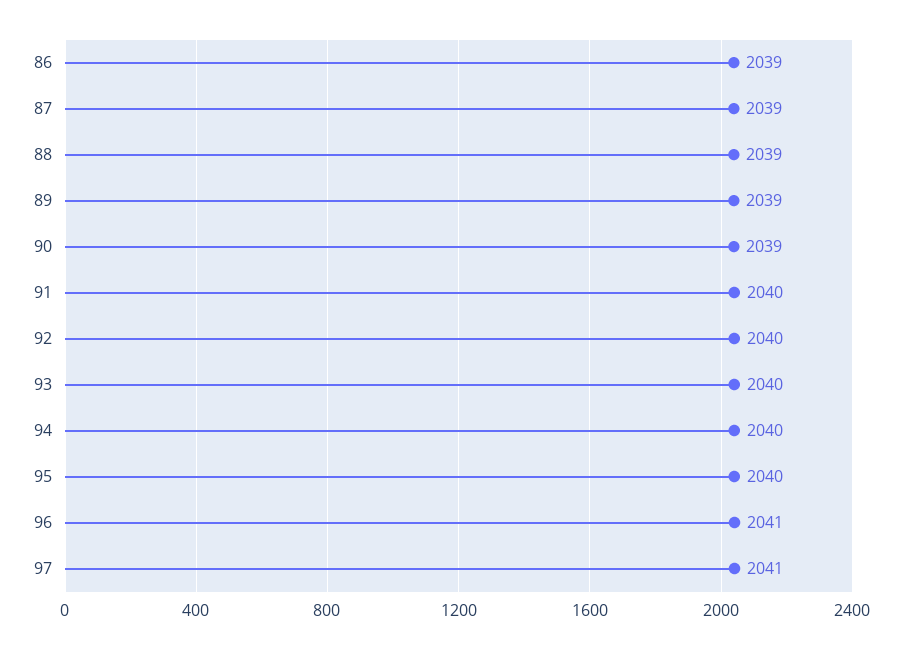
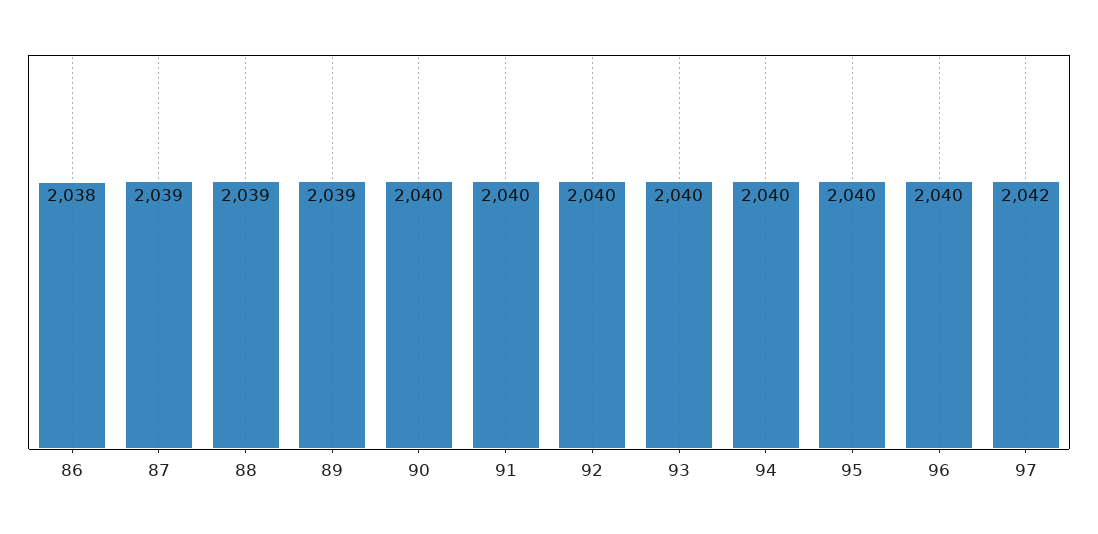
  {
-   "86": 2039,
+   "86": 2038,
    "87": 2039,
    "88": 2039,
    "89": 2039,
-   "90": 2039,
+   "90": 2040,
    "91": 2040,
    "92": 2040,
    "93": 2040,
    "94": 2040,
    "95": 2040,
-   "96": 2041,
+   "96": 2040,
-   "97": 2041
+   "97": 2042
  }

